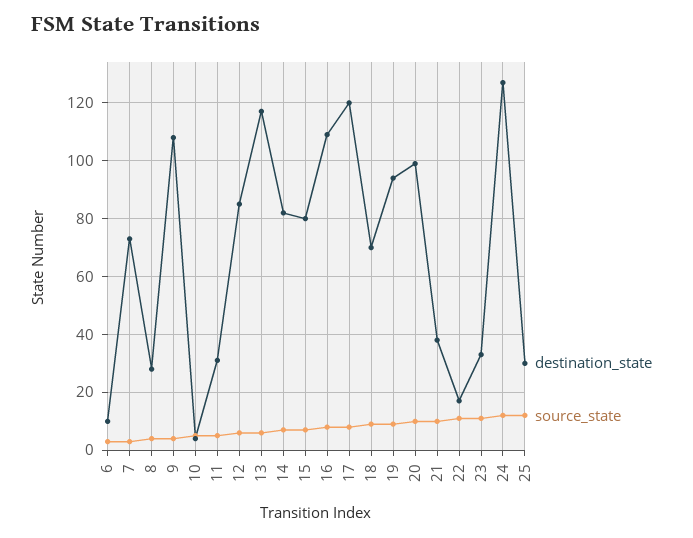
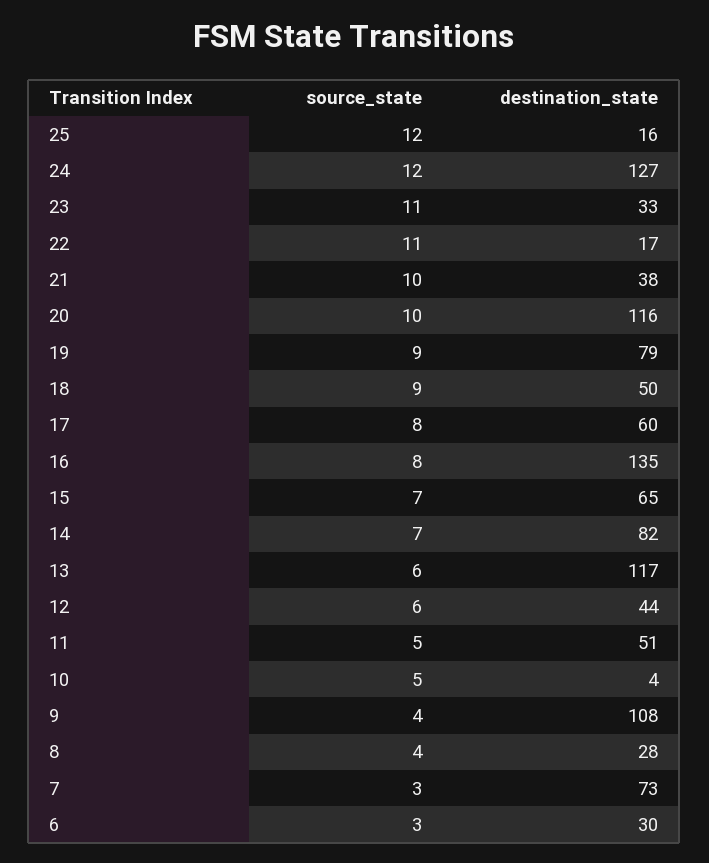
  {
    "destination_state": {
-     "6": 10,
+     "6": 30,
      "7": 73,
      "8": 28,
      "9": 108,
      "10": 4,
-     "11": 30,
+     "11": 51,
-     "12": 85,
+     "12": 44,
      "13": 117,
      "14": 82,
-     "15": 80,
+     "15": 65,
-     "16": 110,
+     "16": 135,
-     "17": 120,
+     "17": 60,
-     "18": 70,
+     "18": 50,
-     "19": 95,
+     "19": 79,
-     "20": 100,
+     "20": 116,
      "21": 38,
      "22": 17,
      "23": 33,
      "24": 127,
-     "25": 30
+     "25": 16
    },
    "source_state": {
      "6": 3,
      "7": 3,
      "8": 4,
      "9": 4,
      "10": 5,
      "11": 5,
      "12": 6,
      "13": 6,
      "14": 7,
      "15": 7,
      "16": 8,
      "17": 8,
      "18": 9,
      "19": 9,
      "20": 10,
      "21": 10,
      "22": 11,
      "23": 11,
      "24": 12,
      "25": 12
    }
  }

